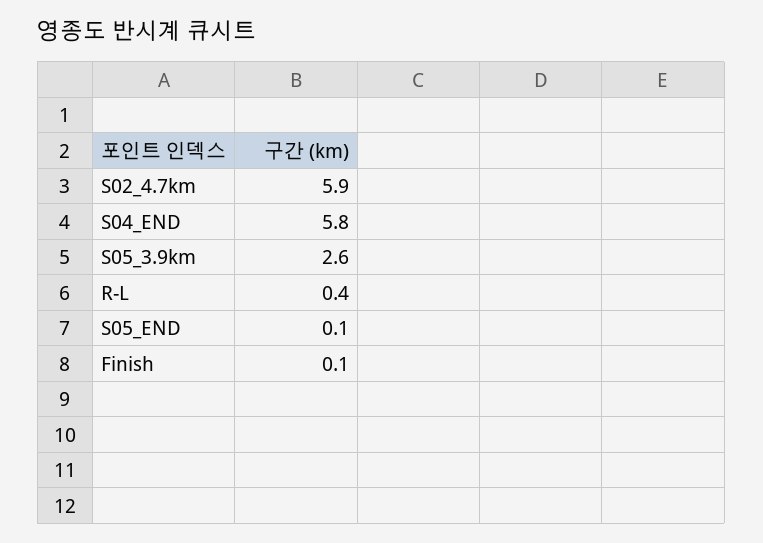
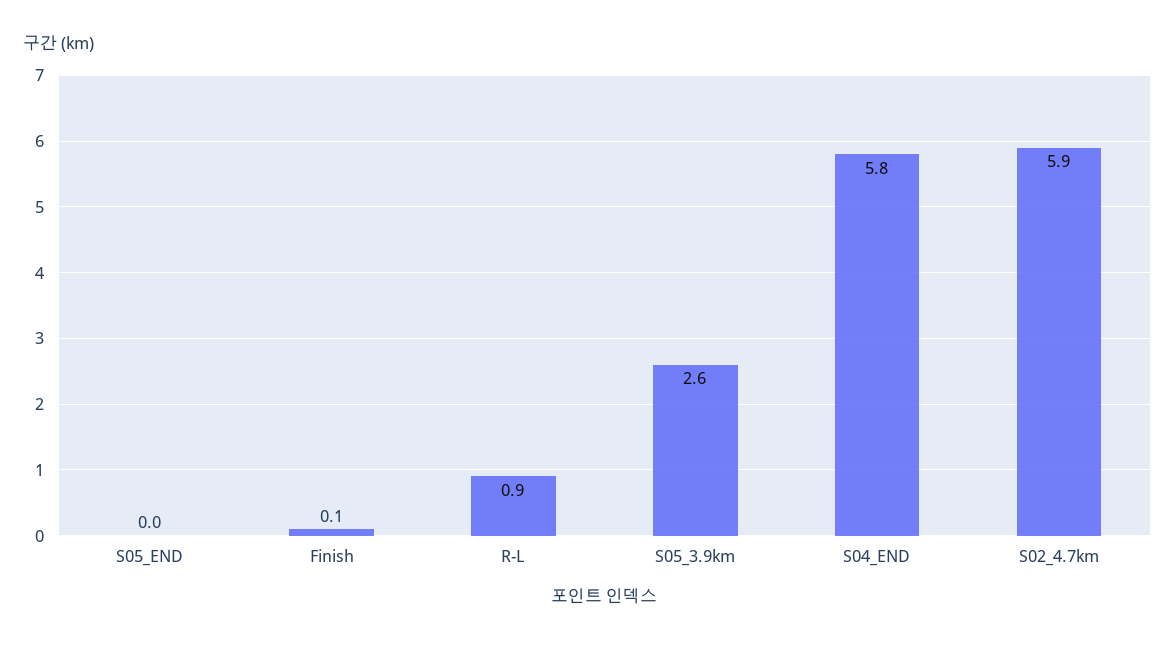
  {
    "S02_4.7km": 5.9,
    "S04_END": 5.8,
    "S05_3.9km": 2.6,
-   "R-L": 0.4,
+   "R-L": 0.9,
-   "S05_END": 0.1,
+   "S05_END": 0,
    "Finish": 0.1
  }

